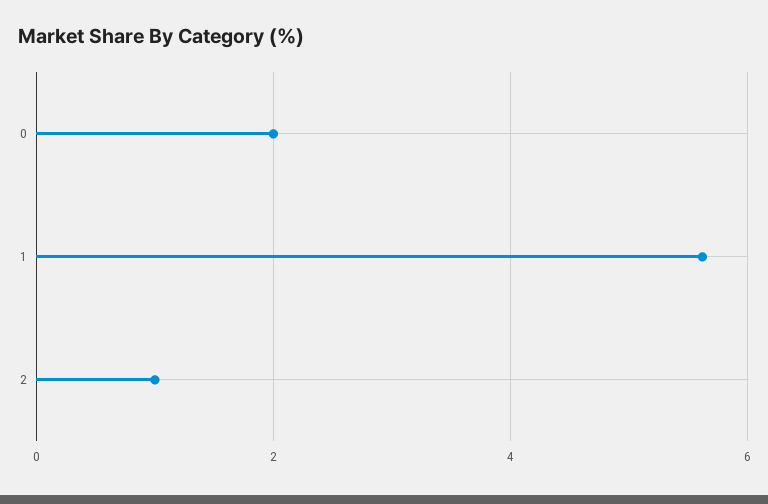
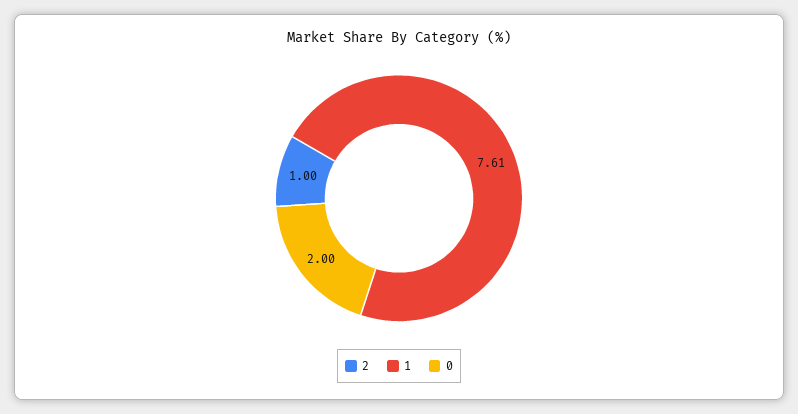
  {
    "0": 2,
-   "1": 5.6,
+   "1": 7.61,
    "2": 1
  }

